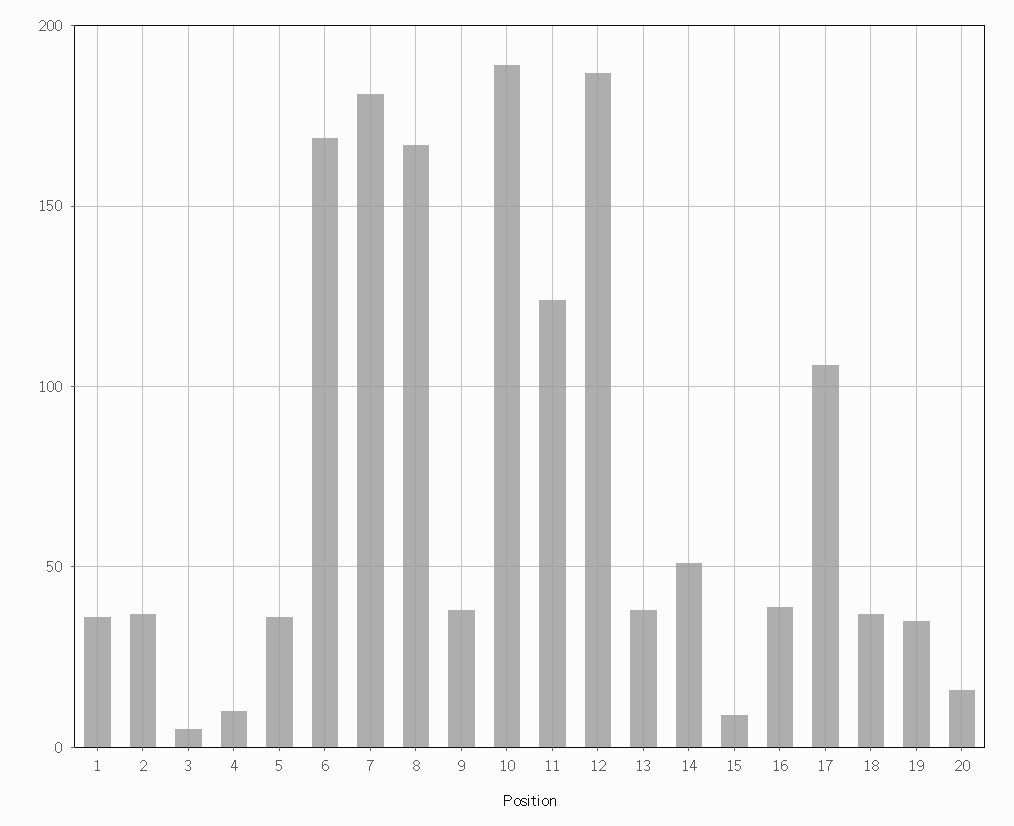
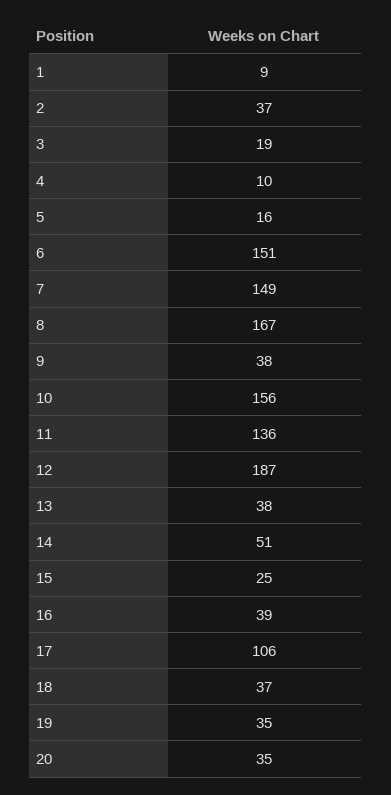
  {
-   "1": 35,
+   "1": 9,
    "2": 37,
-   "3": 5,
+   "3": 19,
    "4": 10,
-   "5": 35,
+   "5": 16,
-   "6": 170,
+   "6": 151,
-   "7": 180,
+   "7": 149,
    "8": 167,
    "9": 38,
-   "10": 190,
+   "10": 156,
-   "11": 125,
+   "11": 136,
    "12": 187,
    "13": 38,
    "14": 51,
-   "15": 10,
+   "15": 25,
    "16": 39,
    "17": 106,
    "18": 37,
    "19": 35,
-   "20": 15
+   "20": 35
  }

